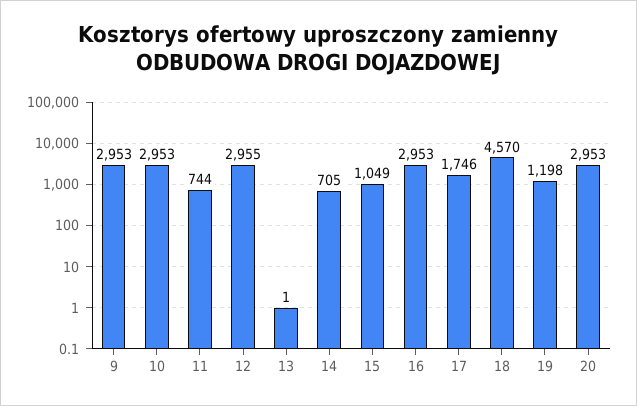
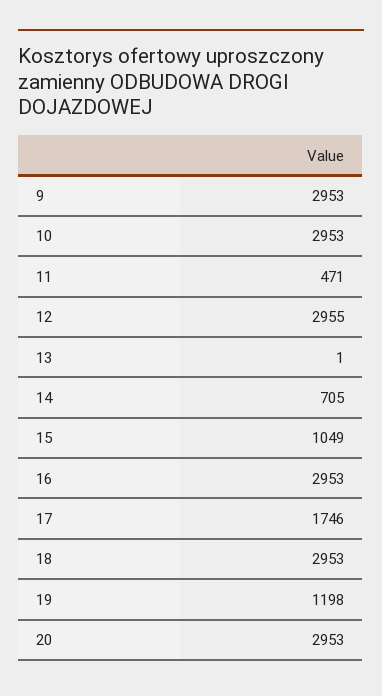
  {
    "9": 2953,
    "10": 2953,
-   "11": 744,
+   "11": 471,
    "12": 2955,
    "13": 1,
    "14": 705,
    "15": 1049,
    "16": 2953,
    "17": 1746,
-   "18": 4570,
+   "18": 2953,
    "19": 1198,
    "20": 2953
  }

